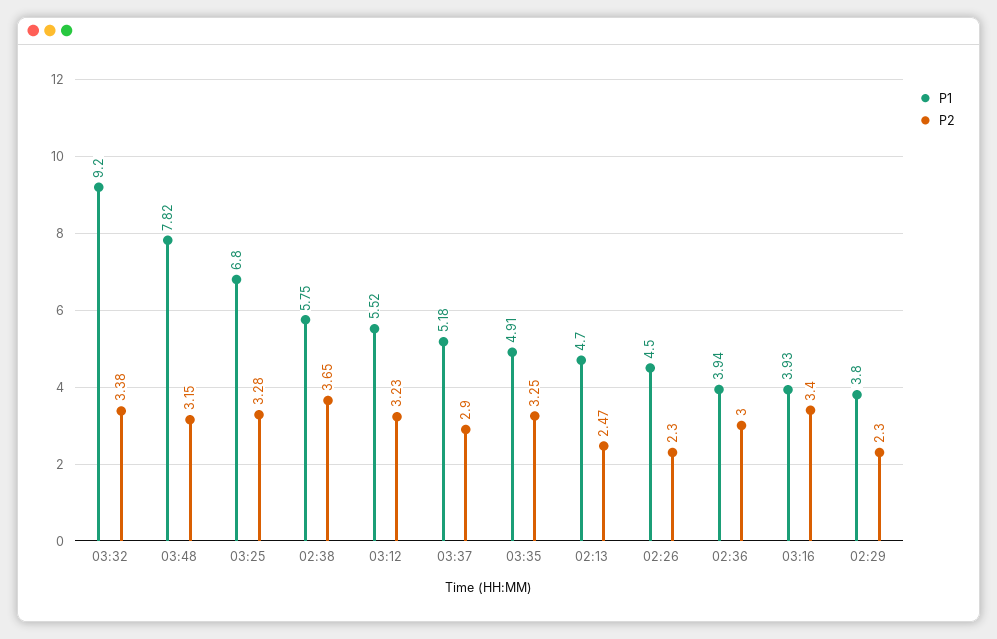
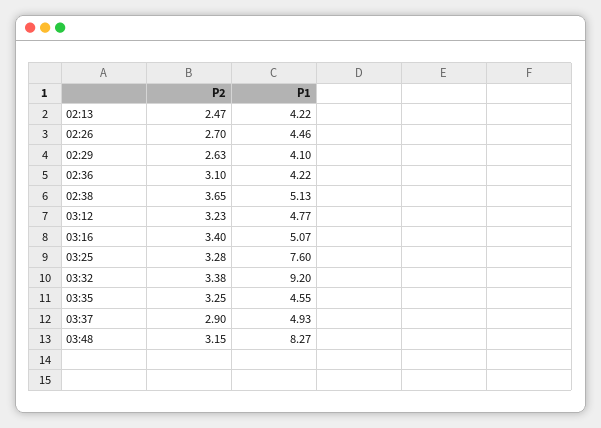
  {
    "P1": {
      "03:32": 9.2,
-     "03:48": 7.82,
+     "03:48": 8.27,
-     "03:25": 6.8,
+     "03:25": 7.6,
-     "02:38": 5.75,
+     "02:38": 5.13,
-     "03:12": 5.52,
+     "03:12": 4.77,
-     "03:37": 5.18,
+     "03:37": 4.93,
-     "03:35": 4.91,
+     "03:35": 4.55,
-     "02:13": 4.7,
+     "02:13": 4.22,
-     "02:26": 4.5,
+     "02:26": 4.46,
-     "02:36": 3.94,
+     "02:36": 4.22,
-     "03:16": 3.93,
+     "03:16": 5.07,
-     "02:29": 3.8
+     "02:29": 4.1
    },
    "P2": {
      "03:32": 3.38,
      "03:48": 3.15,
      "03:25": 3.28,
      "02:38": 3.65,
      "03:12": 3.23,
      "03:37": 2.9,
      "03:35": 3.25,
      "02:13": 2.47,
-     "02:26": 2.3,
+     "02:26": 2.7,
-     "02:36": 3,
+     "02:36": 3.1,
      "03:16": 3.4,
-     "02:29": 2.3
+     "02:29": 2.63
    }
  }

